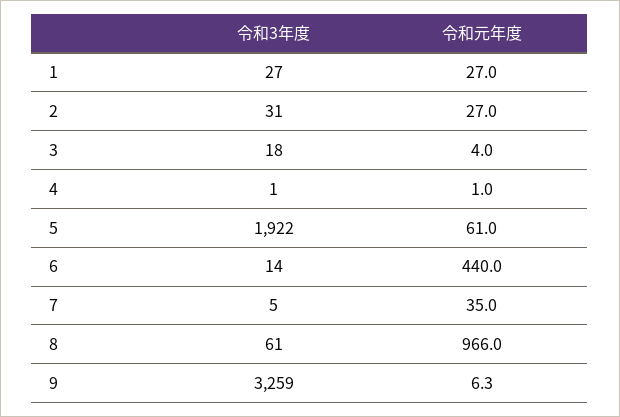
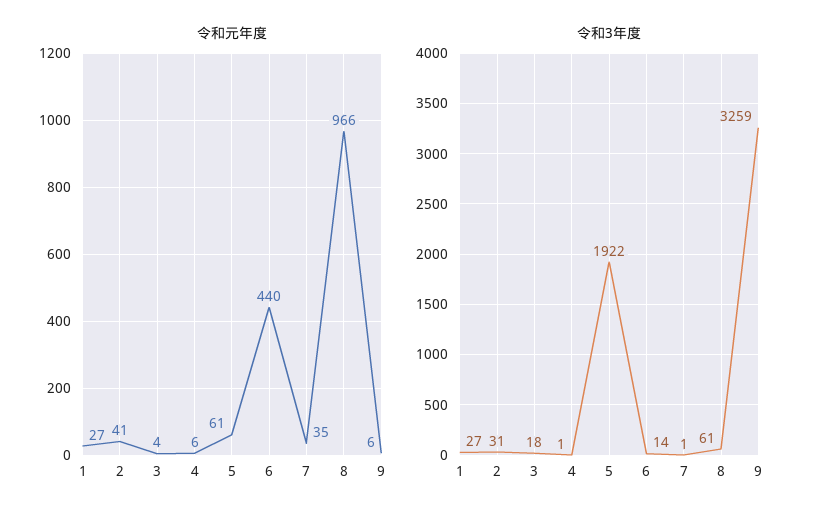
  {
    "令和3年度": {
      "1": 27,
      "2": 31,
      "3": 18,
      "4": 1,
      "5": 1922,
      "6": 14,
-     "7": 5,
+     "7": 1,
      "8": 61,
      "9": 3259
    },
    "令和元年度": {
      "1": 27,
-     "2": 27,
+     "2": 41,
      "3": 4,
-     "4": 1,
+     "4": 6,
      "5": 61,
      "6": 440,
      "7": 35,
      "8": 966,
      "9": 6.3
    }
  }

